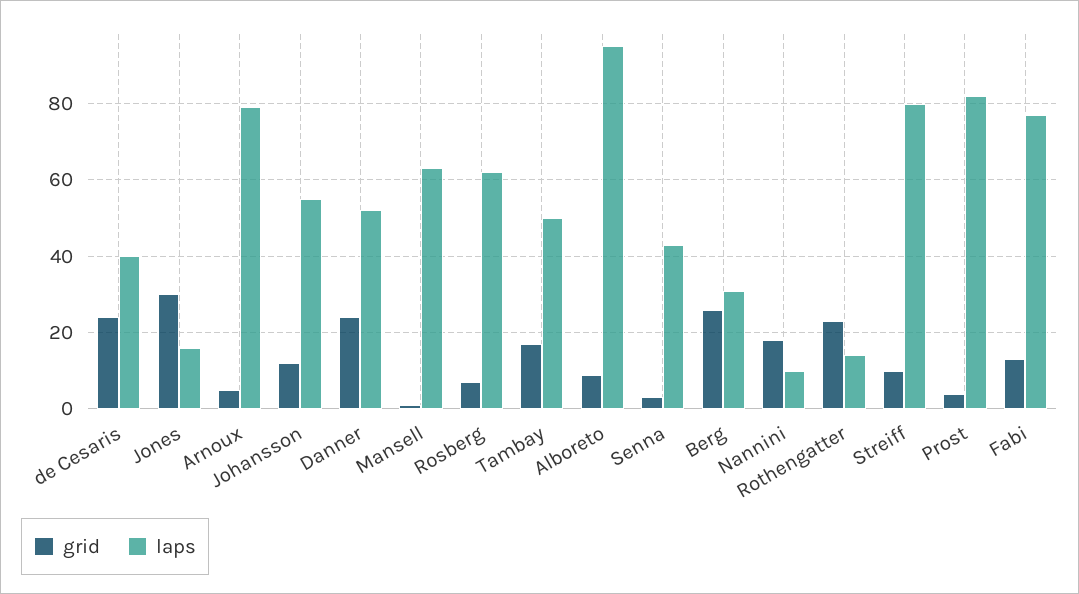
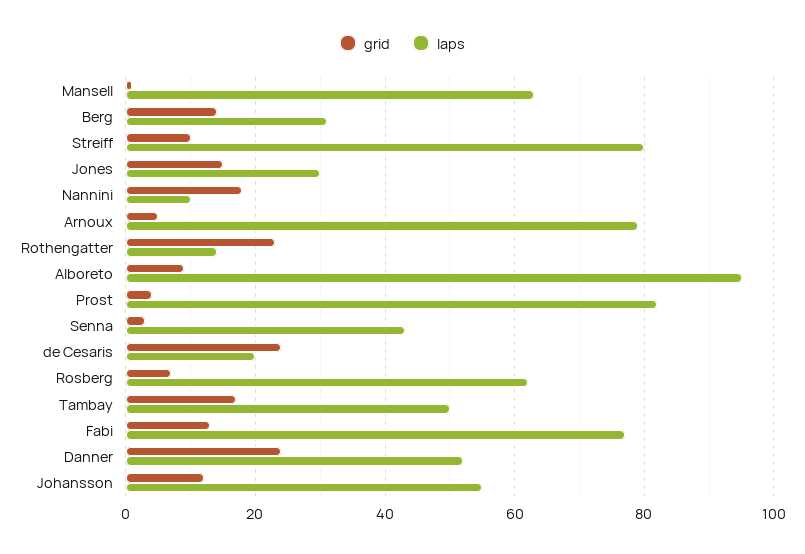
  {
    "grid": {
      "de Cesaris": 25,
-     "Jones": 30,
+     "Jones": 15,
      "Arnoux": 5,
      "Johansson": 10,
      "Danner": 25,
      "Mansell": 0,
      "Rosberg": 5,
      "Tambay": 15,
      "Alboreto": 10,
      "Senna": 5,
-     "Berg": 25,
+     "Berg": 15,
      "Nannini": 20,
      "Rothengatter": 25,
      "Streiff": 10,
      "Prost": 5,
      "Fabi": 15
    },
    "laps": {
-     "de Cesaris": 40,
+     "de Cesaris": 20,
-     "Jones": 15,
+     "Jones": 30,
      "Arnoux": 80,
      "Johansson": 55,
      "Danner": 50,
      "Mansell": 65,
      "Rosberg": 60,
      "Tambay": 50,
      "Alboreto": 95,
      "Senna": 45,
      "Berg": 30,
      "Nannini": 10,
      "Rothengatter": 15,
      "Streiff": 80,
      "Prost": 80,
      "Fabi": 75
    }
  }

